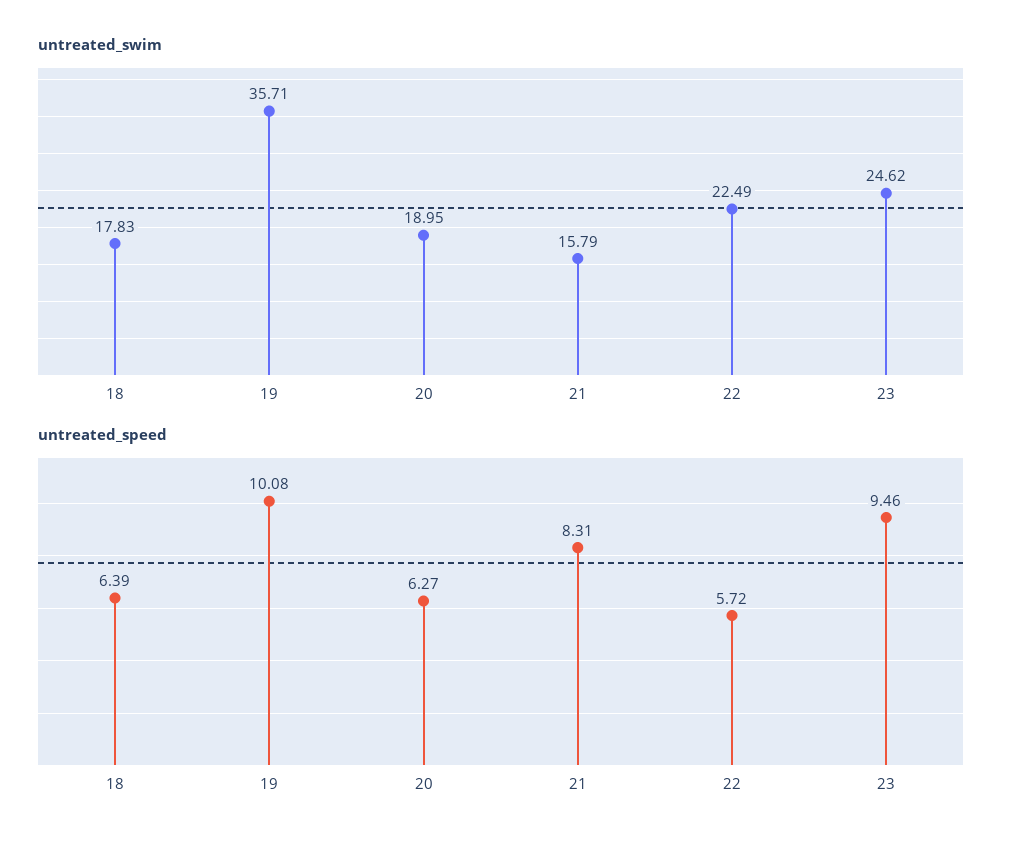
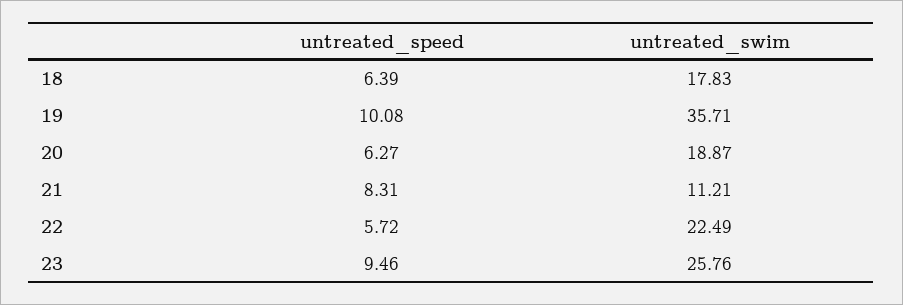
  {
    "untreated_swim": {
      "18": 17.83,
      "19": 35.71,
-     "20": 18.95,
+     "20": 18.87,
-     "21": 15.79,
+     "21": 11.21,
      "22": 22.49,
-     "23": 24.62
+     "23": 25.76
    },
    "untreated_speed": {
      "18": 6.39,
      "19": 10.08,
      "20": 6.27,
      "21": 8.31,
      "22": 5.72,
      "23": 9.46
    }
  }

